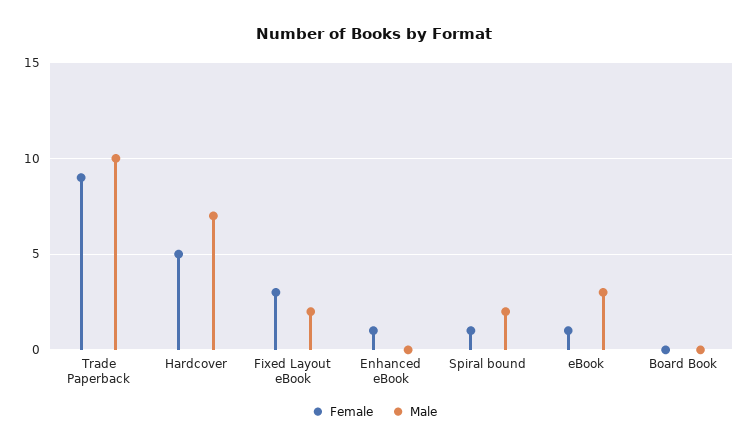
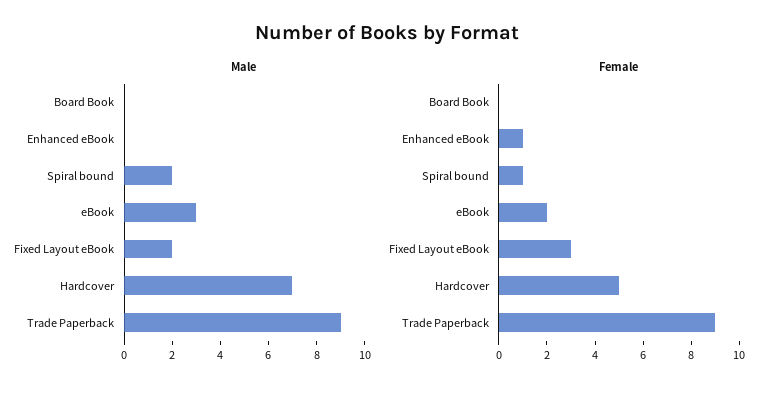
  {
    "Female": {
      "Trade Paperback": 9,
      "Hardcover": 5,
      "Fixed Layout eBook": 3,
      "Enhanced eBook": 1,
      "Spiral bound": 1,
-     "eBook": 1,
+     "eBook": 2,
      "Board Book": 0
    },
    "Male": {
-     "Trade Paperback": 10,
+     "Trade Paperback": 9,
      "Hardcover": 7,
      "Fixed Layout eBook": 2,
      "Enhanced eBook": 0,
      "Spiral bound": 2,
      "eBook": 3,
      "Board Book": 0
    }
  }

